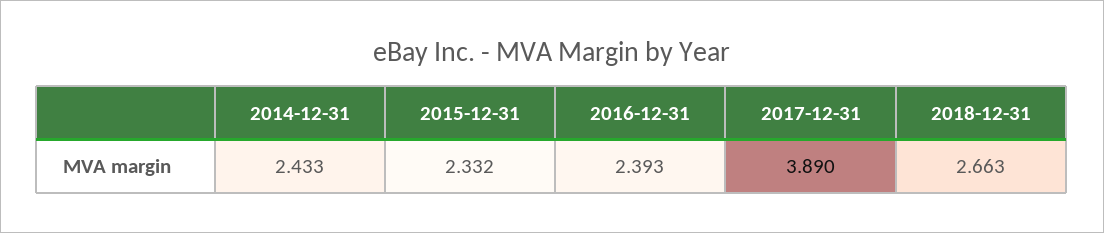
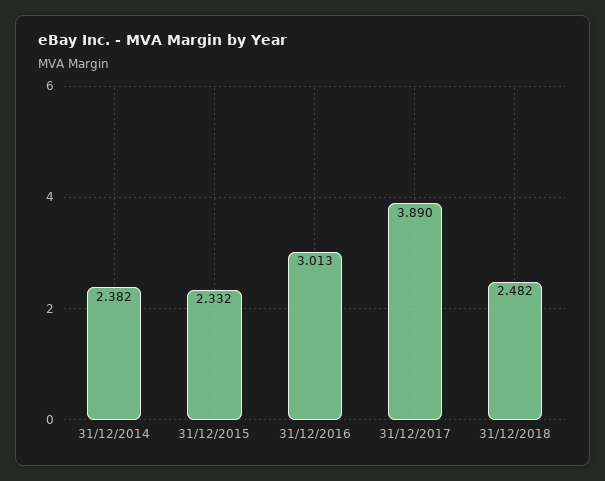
  {
-   "2014-12-31": 2.433,
+   "2014-12-31": 2.382,
    "2015-12-31": 2.332,
-   "2016-12-31": 2.393,
+   "2016-12-31": 3.013,
    "2017-12-31": 3.89,
-   "2018-12-31": 2.663
+   "2018-12-31": 2.482
  }

